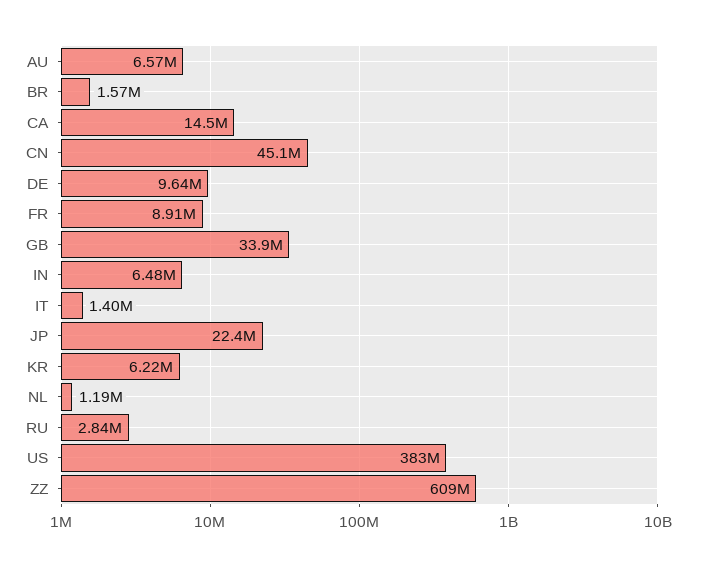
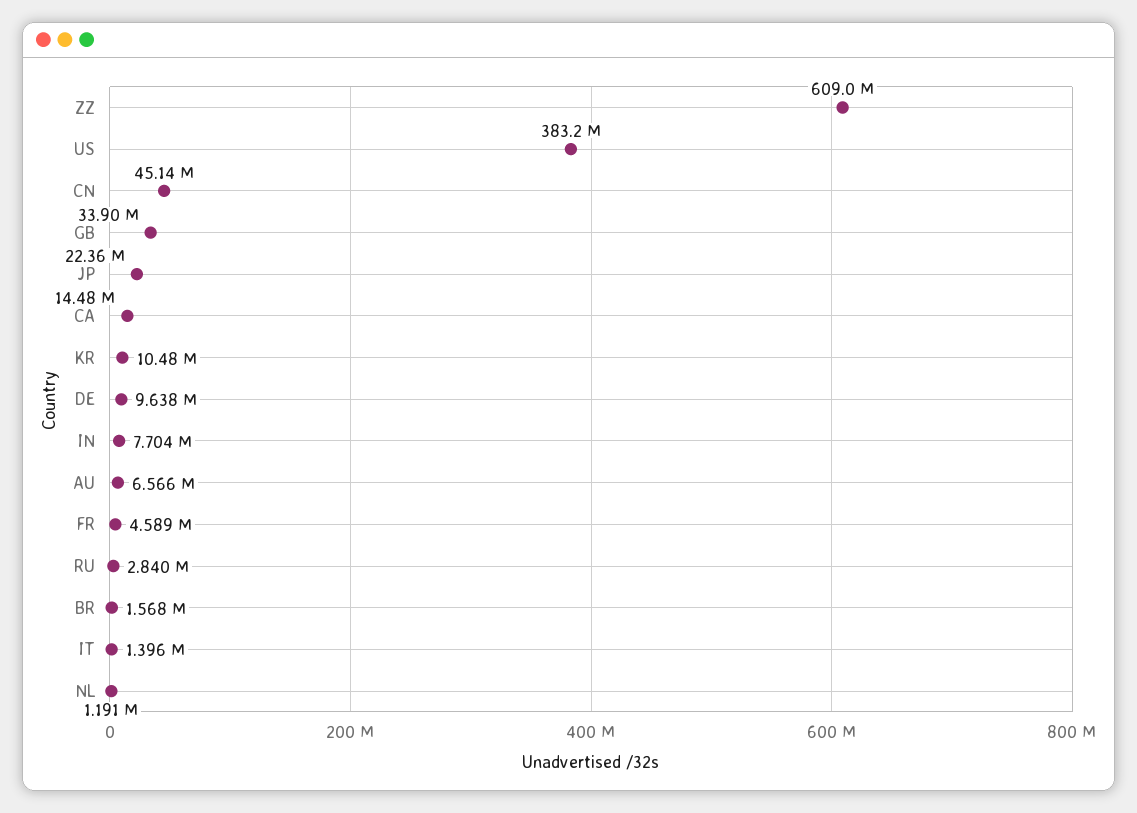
  {
    "AU": 6566000,
    "BR": 1568000,
    "CA": 14480000,
    "CN": 45140000,
    "DE": 9638000,
-   "FR": 8910000,
+   "FR": 4589000,
    "GB": 33900000,
-   "IN": 6480000,
+   "IN": 7704000,
    "IT": 1396000,
    "JP": 22360000,
-   "KR": 6220000,
+   "KR": 10480000,
    "NL": 1191000,
    "RU": 2840000,
    "US": 383200000,
    "ZZ": 609000000
  }

